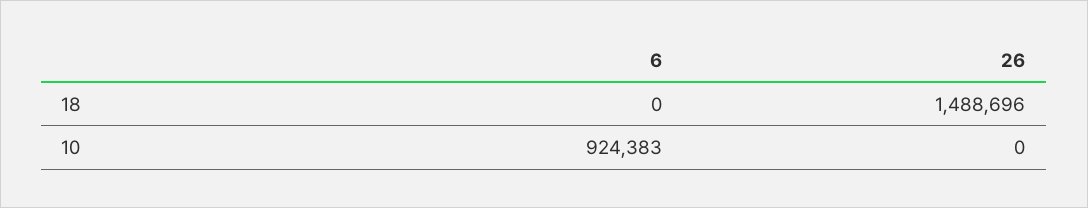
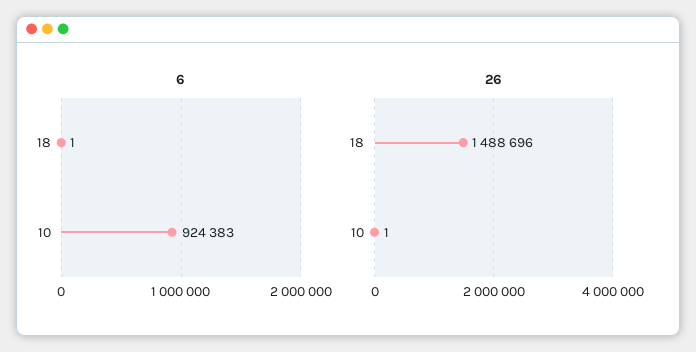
  {
    "6": {
-     "18": 0,
+     "18": 1,
      "10": 924383
    },
    "26": {
      "18": 1488696,
-     "10": 0
+     "10": 1
    }
  }

